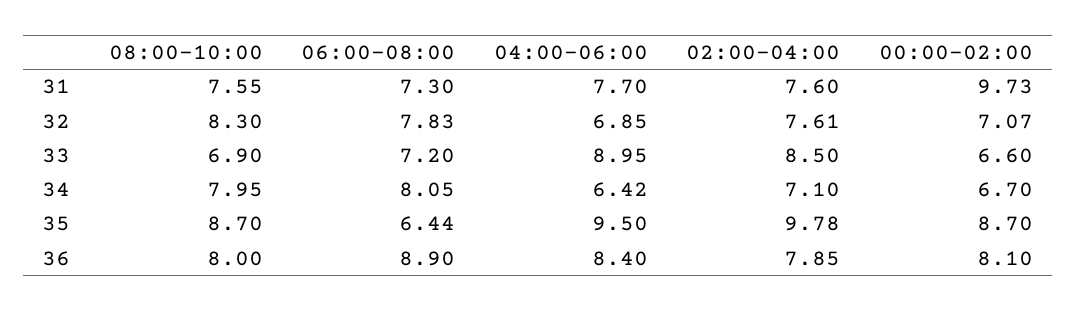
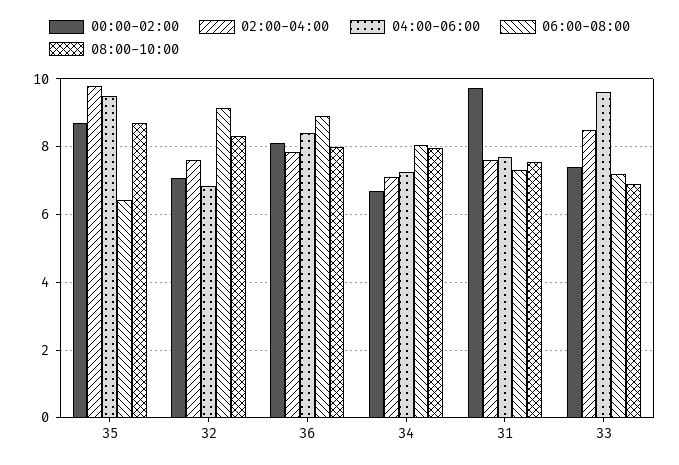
  {
    "08:00-10:00": {
      "31": 7.55,
      "32": 8.3,
      "33": 6.9,
      "34": 7.95,
      "35": 8.7,
      "36": 8
    },
    "06:00-08:00": {
      "31": 7.3,
-     "32": 7.83,
+     "32": 9.2,
      "33": 7.2,
      "34": 8.05,
      "35": 6.44,
      "36": 8.9
    },
    "04:00-06:00": {
      "31": 7.7,
      "32": 6.85,
-     "33": 8.95,
+     "33": 9.6,
-     "34": 6.42,
+     "34": 7.2,
      "35": 9.5,
      "36": 8.4
    },
    "02:00-04:00": {
      "31": 7.6,
      "32": 7.61,
      "33": 8.5,
      "34": 7.1,
      "35": 9.78,
      "36": 7.85
    },
    "00:00-02:00": {
      "31": 9.73,
      "32": 7.07,
-     "33": 6.6,
+     "33": 7.4,
      "34": 6.7,
      "35": 8.7,
      "36": 8.1
    }
  }

